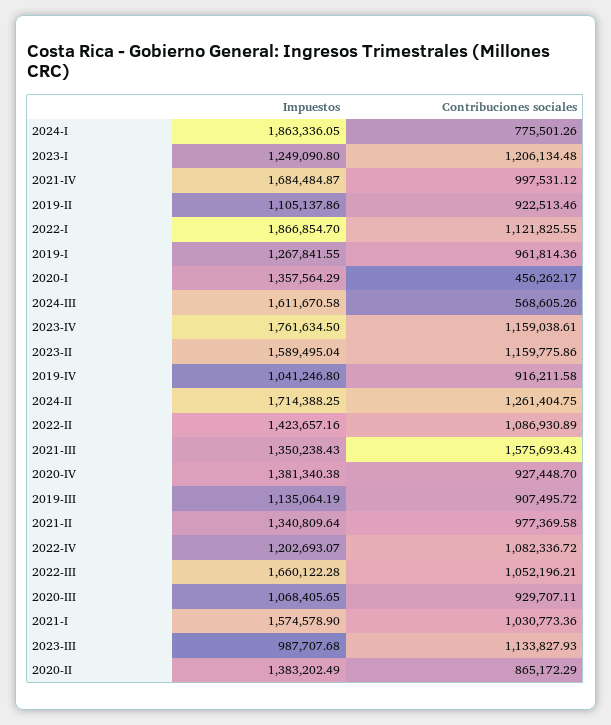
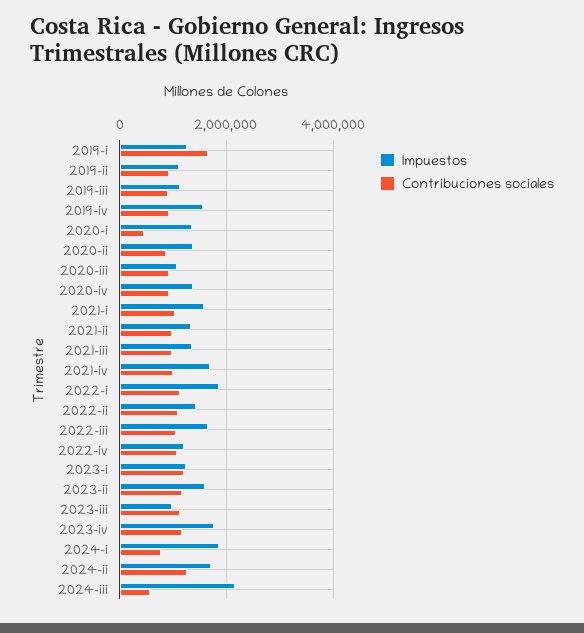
  {
    "Impuestos": {
      "2024-I": 1863336.05,
      "2023-I": 1249090.8,
      "2021-IV": 1684484.87,
      "2019-II": 1105137.86,
      "2022-I": 1866854.7,
      "2019-I": 1267841.55,
      "2020-I": 1357564.29,
-     "2024-III": 1611670.58,
+     "2024-III": 2200000,
      "2023-IV": 1761634.5,
      "2023-II": 1589495.04,
-     "2019-IV": 1041246.8,
+     "2019-IV": 1600000,
      "2024-II": 1714388.25,
      "2022-II": 1423657.16,
      "2021-III": 1350238.43,
      "2020-IV": 1381340.38,
      "2019-III": 1135064.19,
      "2021-II": 1340809.64,
      "2022-IV": 1202693.07,
      "2022-III": 1660122.28,
      "2020-III": 1068405.65,
      "2021-I": 1574578.9,
      "2023-III": 987707.68,
      "2020-II": 1383202.49
    },
    "Contribuciones sociales": {
      "2024-I": 775501.26,
      "2023-I": 1206134.48,
      "2021-IV": 997531.12,
      "2019-II": 922513.46,
      "2022-I": 1121825.55,
-     "2019-I": 961814.36,
+     "2019-I": 1600000,
      "2020-I": 456262.17,
      "2024-III": 568605.26,
      "2023-IV": 1159038.61,
      "2023-II": 1159775.86,
      "2019-IV": 916211.58,
      "2024-II": 1261404.75,
      "2022-II": 1086930.89,
-     "2021-III": 1575693.43,
+     "2021-III": 1000000,
      "2020-IV": 927448.7,
      "2019-III": 907495.72,
      "2021-II": 977369.58,
      "2022-IV": 1082336.72,
      "2022-III": 1052196.21,
      "2020-III": 929707.11,
      "2021-I": 1030773.36,
      "2023-III": 1133827.93,
      "2020-II": 865172.29
    }
  }

